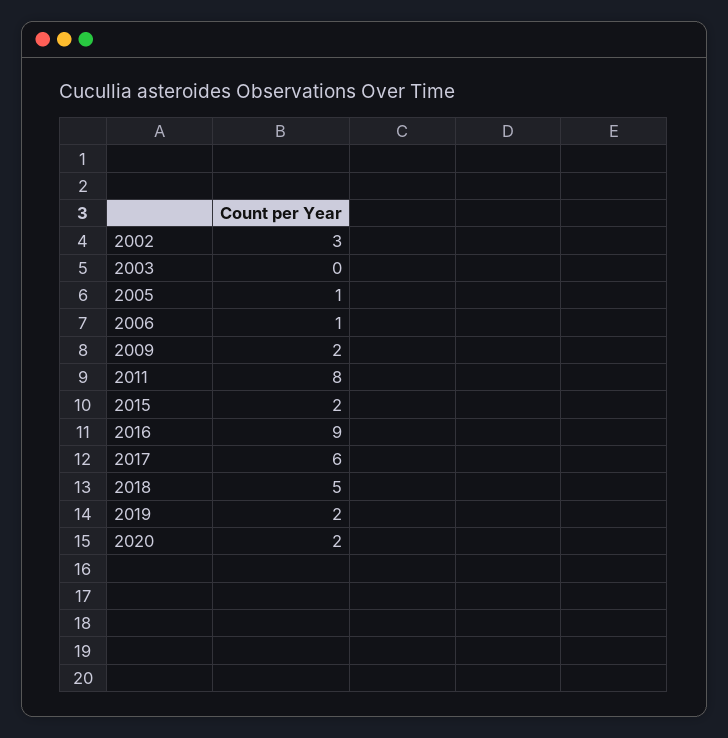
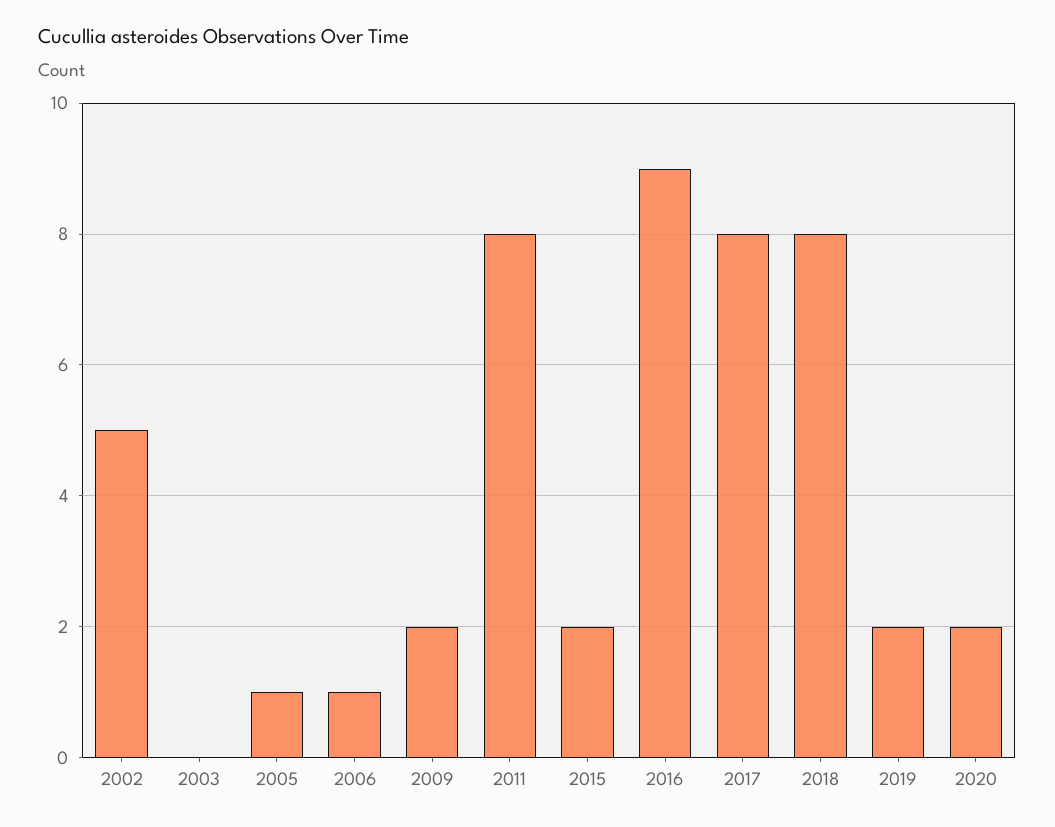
  {
-   "2002": 3,
+   "2002": 5,
    "2003": 0,
    "2005": 1,
    "2006": 1,
    "2009": 2,
    "2011": 8,
    "2015": 2,
    "2016": 9,
-   "2017": 6,
+   "2017": 8,
-   "2018": 5,
+   "2018": 8,
    "2019": 2,
    "2020": 2
  }

